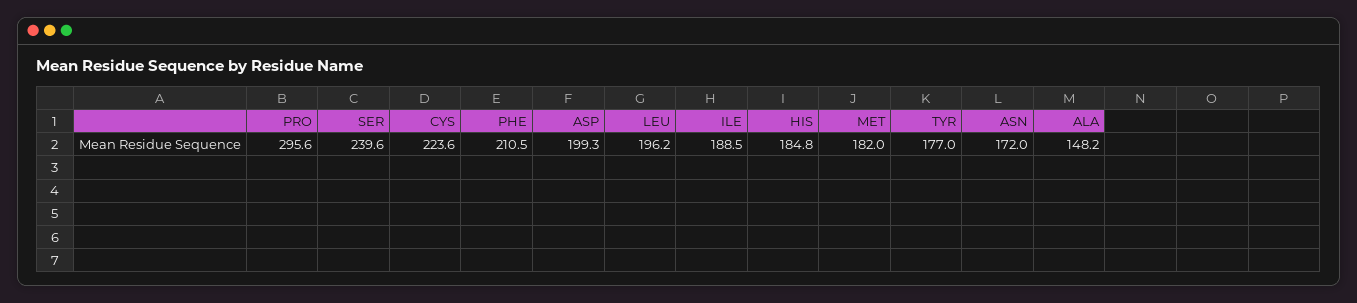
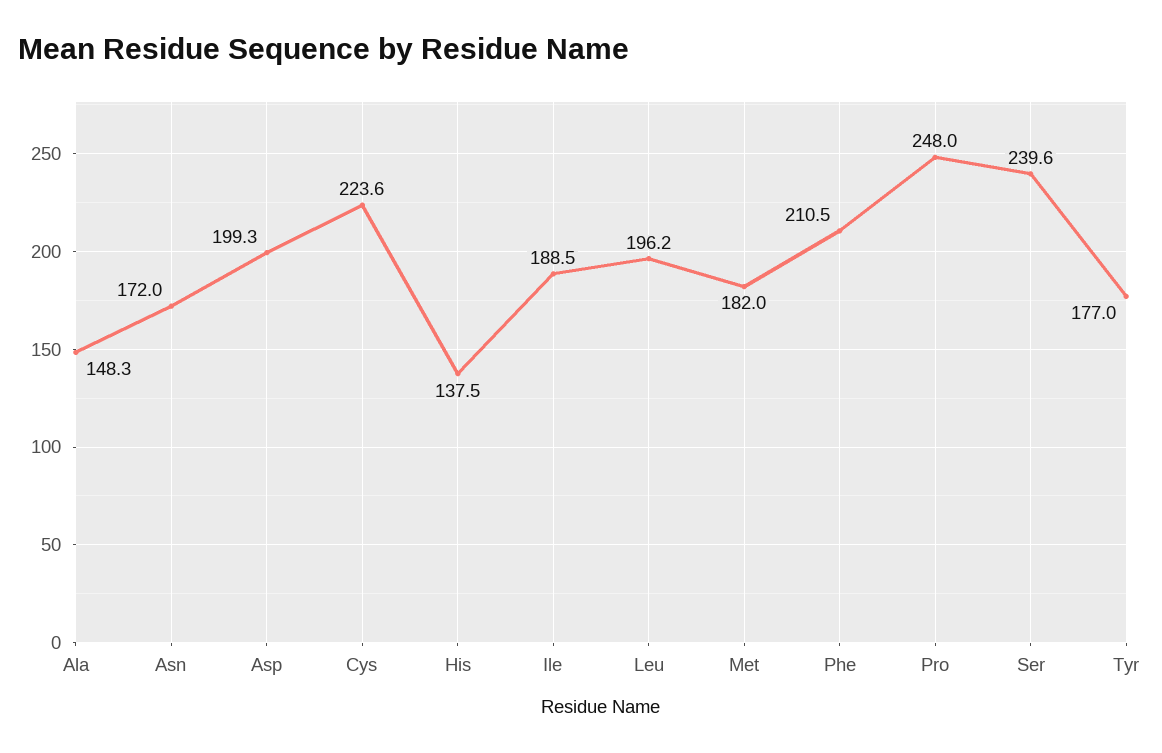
  {
-   "PRO": 295.6,
+   "PRO": 248,
    "SER": 239.6,
    "CYS": 223.6,
    "PHE": 210.5,
    "ASP": 199.3,
    "LEU": 196.2,
    "ILE": 188.5,
-   "HIS": 184.8,
+   "HIS": 137.5,
    "MET": 182,
    "TYR": 177,
    "ASN": 172,
-   "ALA": 148.2
+   "ALA": 148.3
  }

